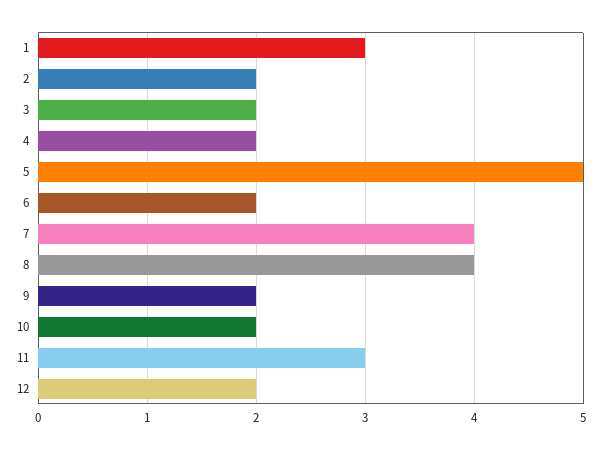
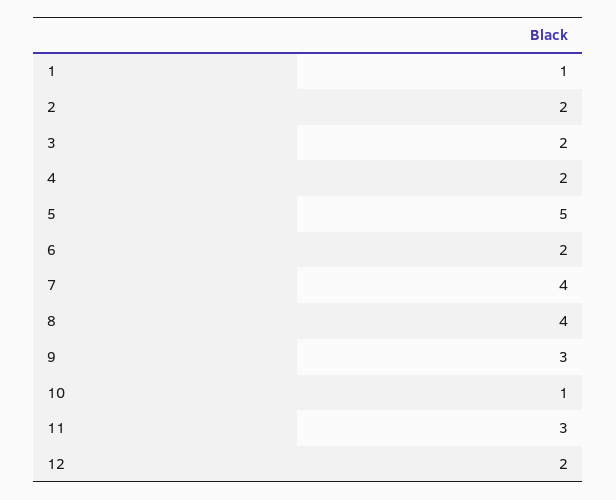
  {
-   "1": 3,
+   "1": 1,
    "2": 2,
    "3": 2,
    "4": 2,
    "5": 5,
    "6": 2,
    "7": 4,
    "8": 4,
-   "9": 2,
+   "9": 3,
-   "10": 2,
+   "10": 1,
    "11": 3,
    "12": 2
  }

